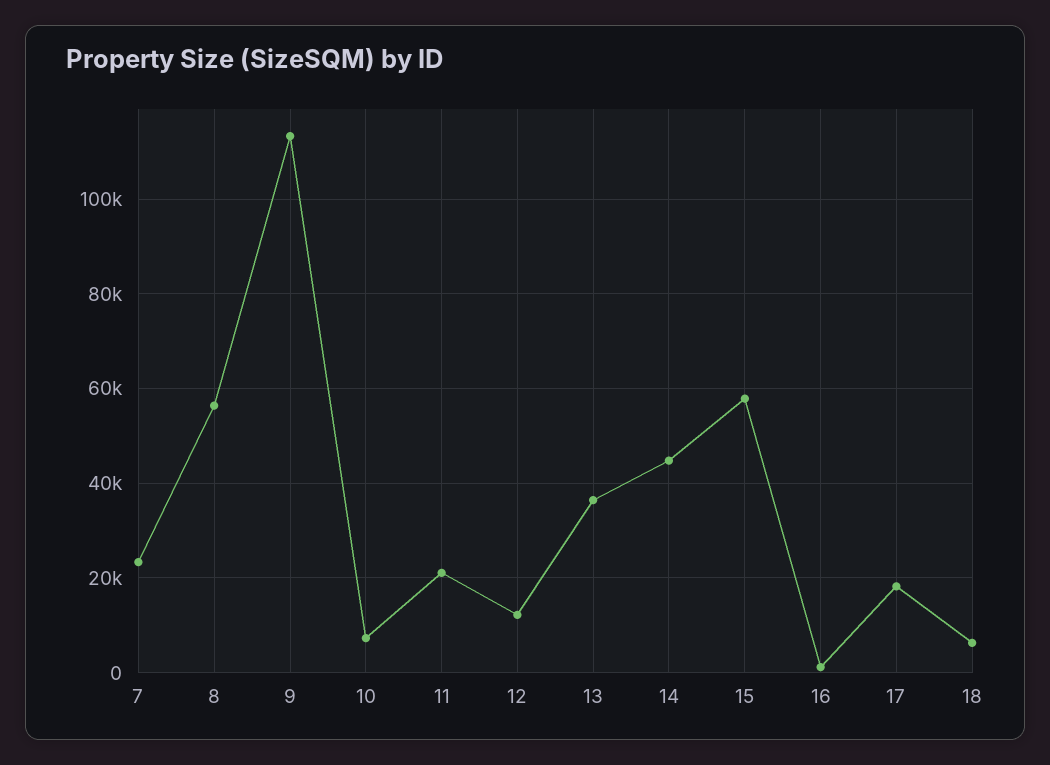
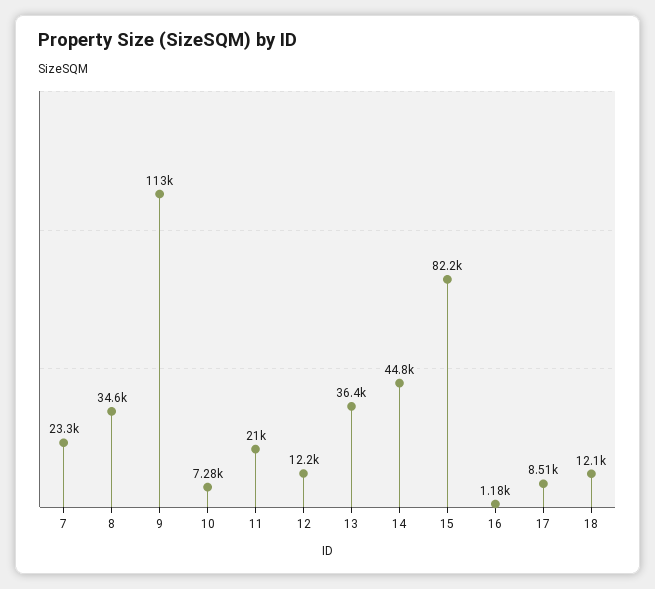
  {
    "7": 23300,
-   "8": 56000,
+   "8": 34600,
    "9": 113000,
    "10": 7280,
    "11": 21000,
    "12": 12200,
    "13": 36400,
    "14": 44800,
-   "15": 58000,
+   "15": 82200,
    "16": 1180,
-   "17": 18000,
+   "17": 8510,
-   "18": 6000
+   "18": 12100
  }

